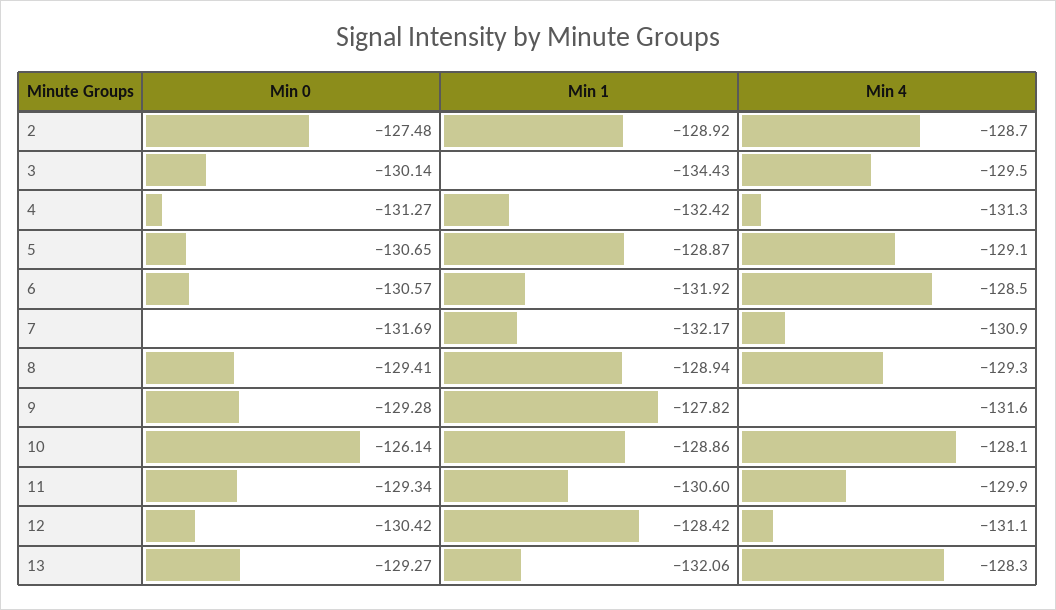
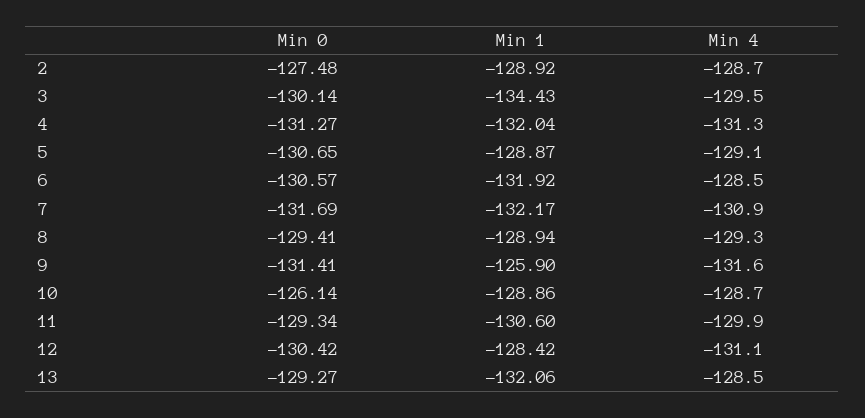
  {
    "Min 0": {
      "2": -127.48,
      "3": -130.14,
      "4": -131.27,
      "5": -130.65,
      "6": -130.57,
      "7": -131.69,
      "8": -129.41,
-     "9": -129.28,
+     "9": -131.41,
      "10": -126.14,
      "11": -129.34,
      "12": -130.42,
      "13": -129.27
    },
    "Min 1": {
      "2": -128.92,
      "3": -134.43,
-     "4": -132.42,
+     "4": -132.04,
      "5": -128.87,
      "6": -131.92,
      "7": -132.17,
      "8": -128.94,
-     "9": -127.82,
+     "9": -125.9,
      "10": -128.86,
      "11": -130.6,
      "12": -128.42,
      "13": -132.06
    },
    "Min 4": {
      "2": -128.7,
      "3": -129.5,
      "4": -131.3,
      "5": -129.1,
      "6": -128.5,
      "7": -130.9,
      "8": -129.3,
      "9": -131.6,
-     "10": -128.1,
+     "10": -128.7,
      "11": -129.9,
      "12": -131.1,
-     "13": -128.3
+     "13": -128.5
    }
  }

